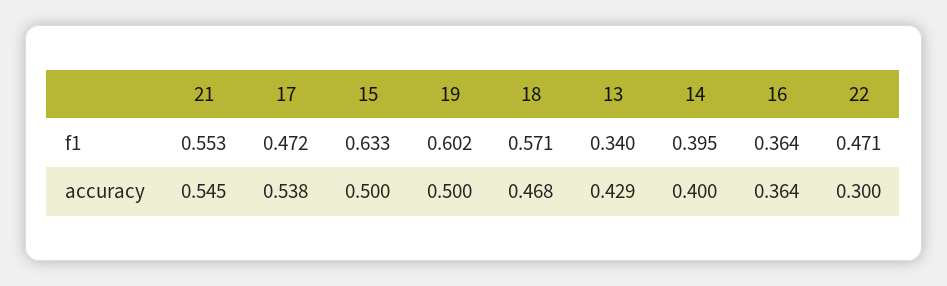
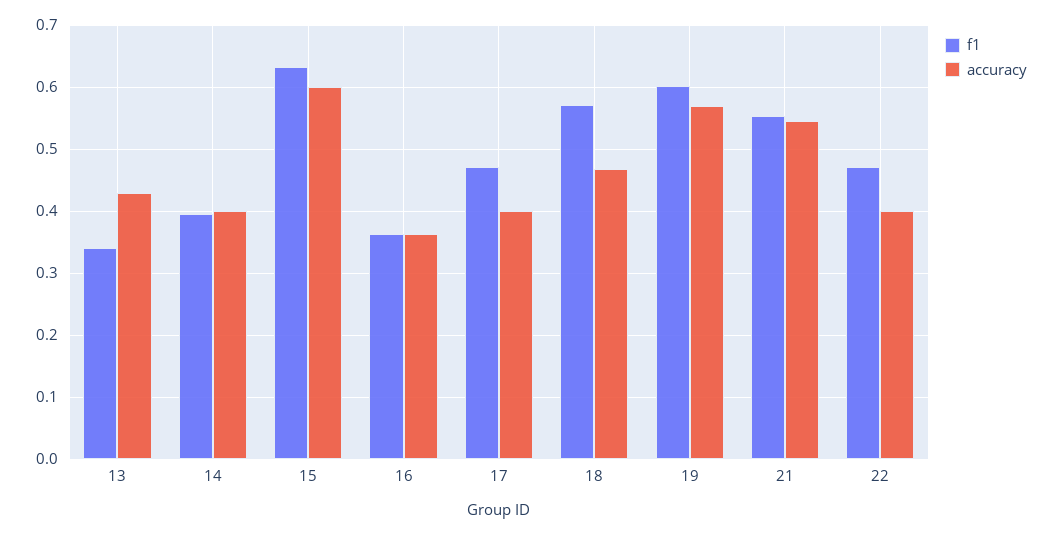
  {
    "f1": {
      "21": 0.553,
      "17": 0.472,
      "15": 0.633,
      "19": 0.602,
      "18": 0.571,
      "13": 0.34,
      "14": 0.395,
      "16": 0.364,
      "22": 0.471
    },
    "accuracy": {
      "21": 0.545,
-     "17": 0.538,
+     "17": 0.4,
-     "15": 0.5,
+     "15": 0.6,
-     "19": 0.5,
+     "19": 0.57,
      "18": 0.468,
      "13": 0.429,
      "14": 0.4,
      "16": 0.364,
-     "22": 0.3
+     "22": 0.4
    }
  }

